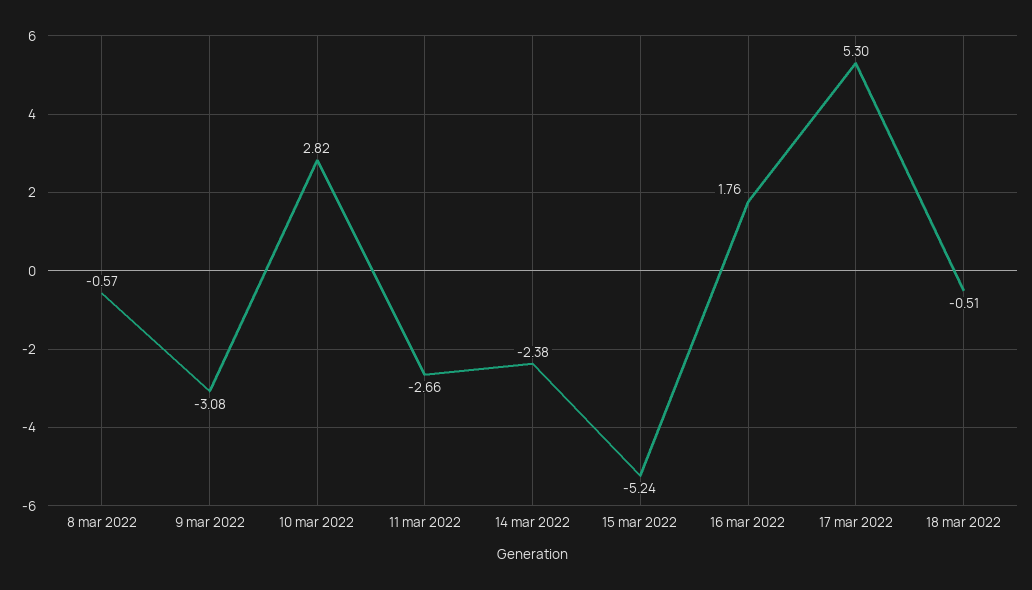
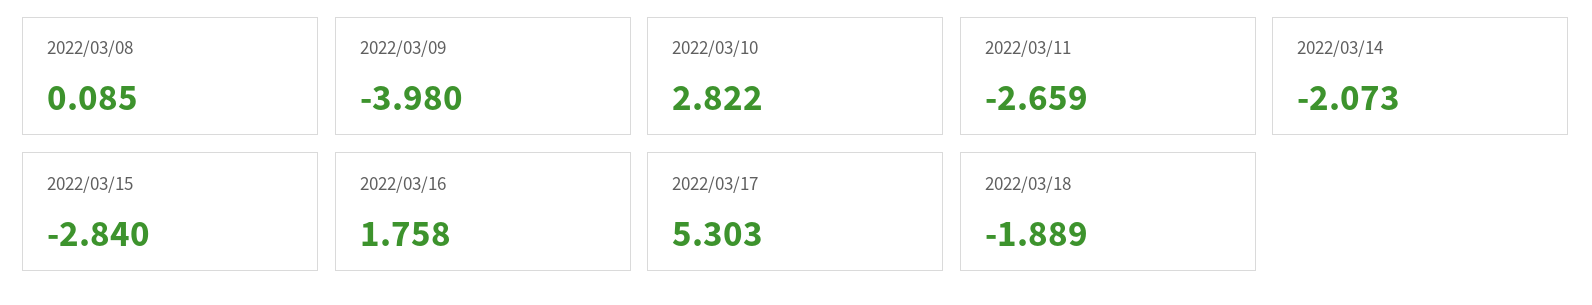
  {
-   "8 mar 2022": -0.57,
+   "8 mar 2022": 0.085,
-   "9 mar 2022": -3.08,
+   "9 mar 2022": -3.98,
    "10 mar 2022": 2.822,
    "11 mar 2022": -2.659,
-   "14 mar 2022": -2.38,
+   "14 mar 2022": -2.073,
-   "15 mar 2022": -5.24,
+   "15 mar 2022": -2.84,
    "16 mar 2022": 1.758,
    "17 mar 2022": 5.303,
-   "18 mar 2022": -0.51
+   "18 mar 2022": -1.889
  }

